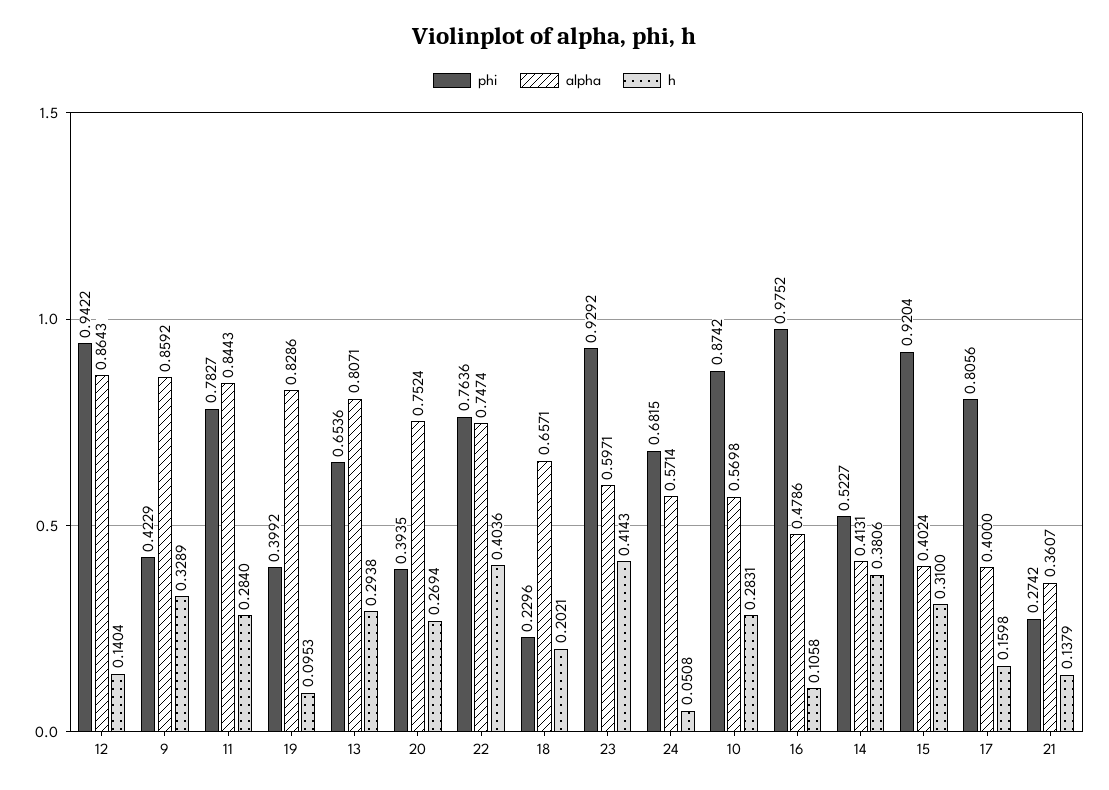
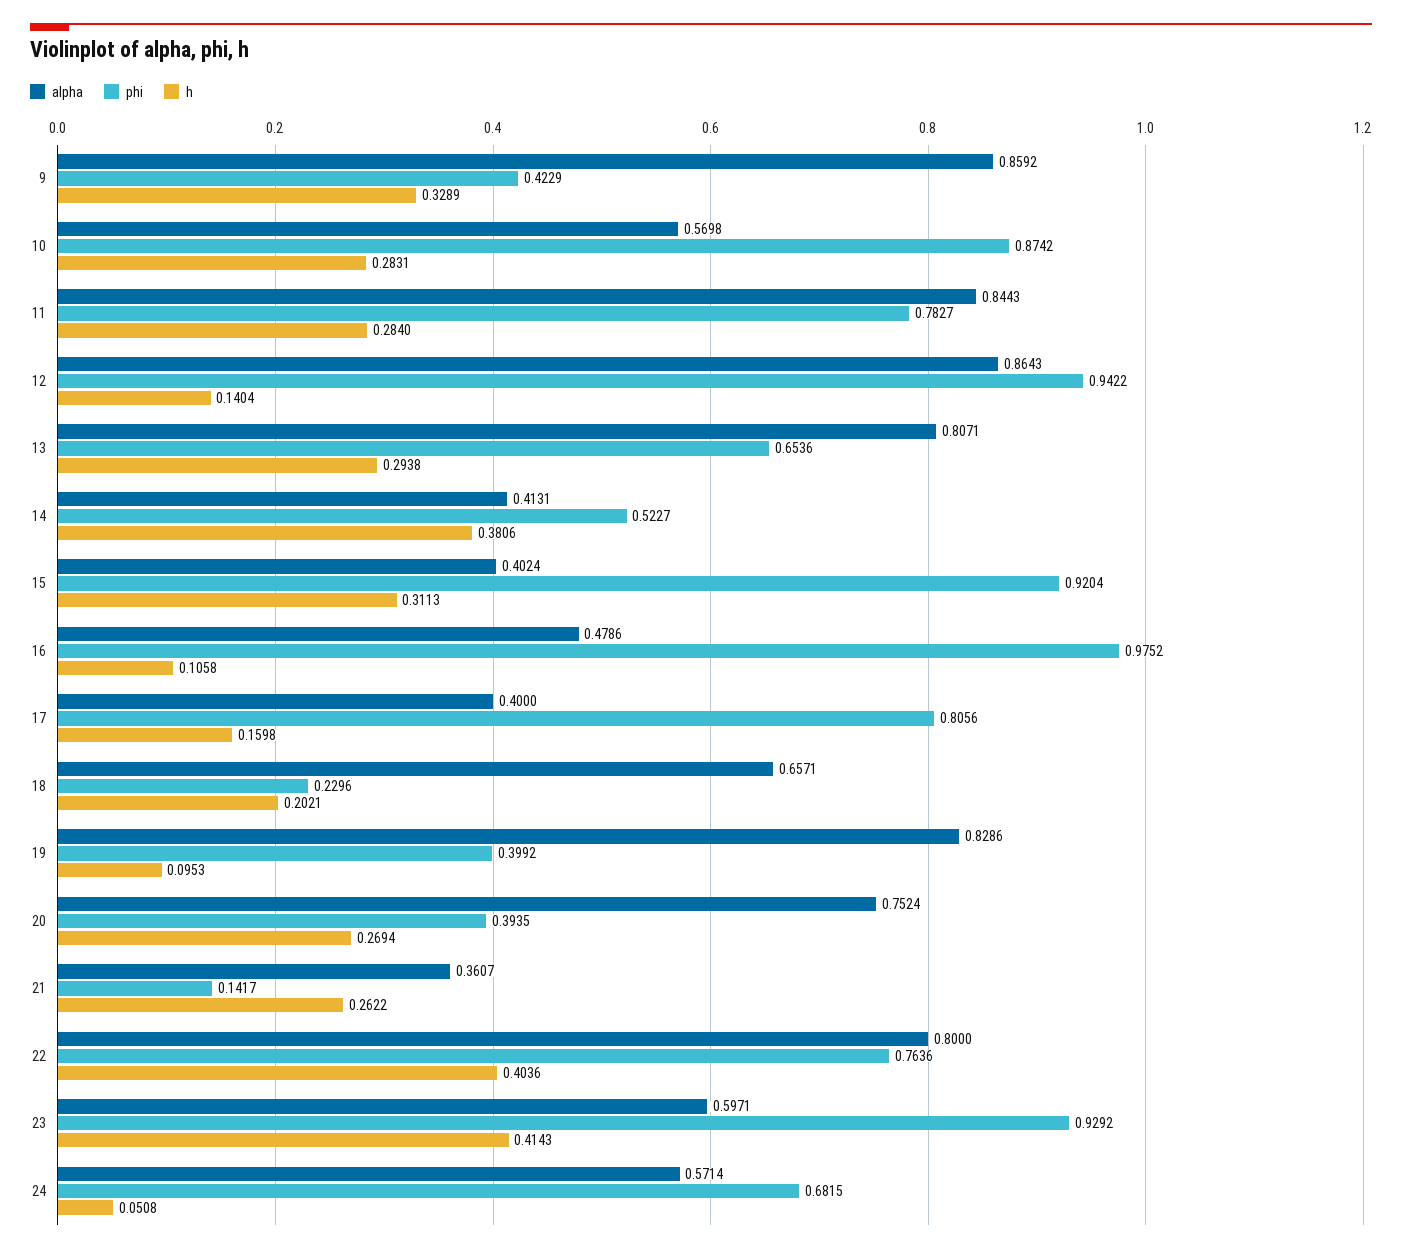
  {
    "phi": {
      "12": 0.9422,
      "9": 0.4229,
      "11": 0.7827,
      "19": 0.3992,
      "13": 0.6536,
      "20": 0.3935,
      "22": 0.7636,
      "18": 0.2296,
      "23": 0.9292,
      "24": 0.6815,
      "10": 0.8742,
      "16": 0.9752,
      "14": 0.5227,
      "15": 0.9204,
      "17": 0.8056,
-     "21": 0.2742
+     "21": 0.1417
    },
    "alpha": {
      "12": 0.8643,
      "9": 0.8592,
      "11": 0.8443,
      "19": 0.8286,
      "13": 0.8071,
      "20": 0.7524,
-     "22": 0.7474,
+     "22": 0.8,
      "18": 0.6571,
      "23": 0.5971,
      "24": 0.5714,
      "10": 0.5698,
      "16": 0.4786,
      "14": 0.4131,
      "15": 0.4024,
      "17": 0.4,
      "21": 0.3607
    },
    "h": {
      "12": 0.1404,
      "9": 0.3289,
      "11": 0.284,
      "19": 0.0953,
      "13": 0.2938,
      "20": 0.2694,
      "22": 0.4036,
      "18": 0.2021,
      "23": 0.4143,
      "24": 0.0508,
      "10": 0.2831,
      "16": 0.1058,
      "14": 0.3806,
-     "15": 0.31,
+     "15": 0.3113,
      "17": 0.1598,
-     "21": 0.1379
+     "21": 0.2622
    }
  }

